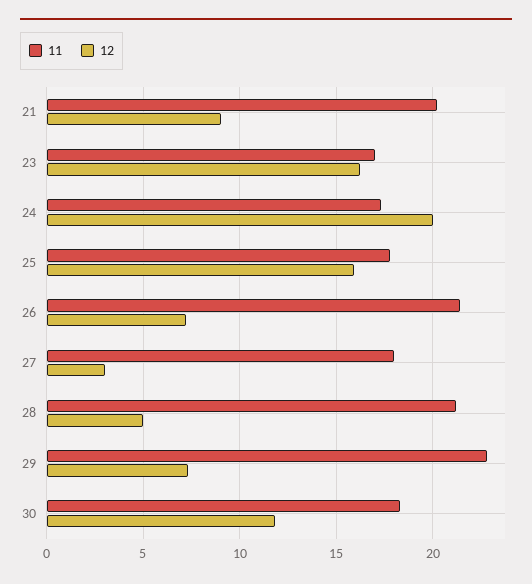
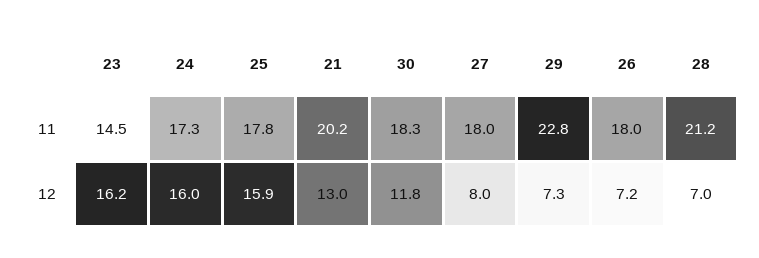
  {
    "11": {
      "21": 20.2,
-     "23": 17,
+     "23": 14.5,
      "24": 17.3,
      "25": 17.8,
-     "26": 21.5,
+     "26": 18,
      "27": 18,
      "28": 21.2,
      "29": 22.8,
      "30": 18.3
    },
    "12": {
-     "21": 9,
+     "21": 13,
      "23": 16.2,
-     "24": 20,
+     "24": 16,
      "25": 15.9,
      "26": 7.2,
-     "27": 3,
+     "27": 8,
-     "28": 5,
+     "28": 7,
      "29": 7.3,
      "30": 11.8
    }
  }

